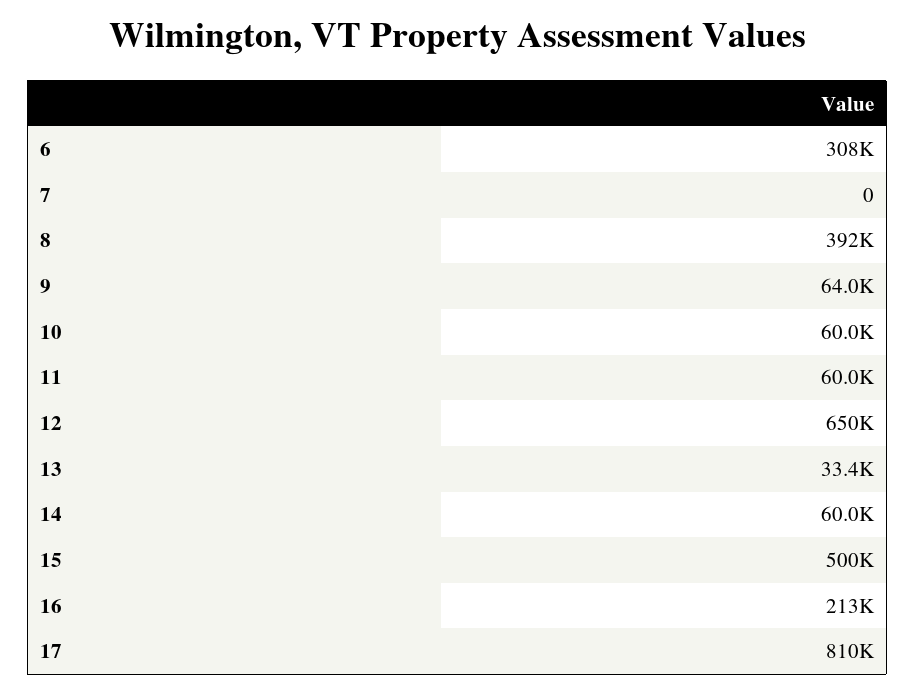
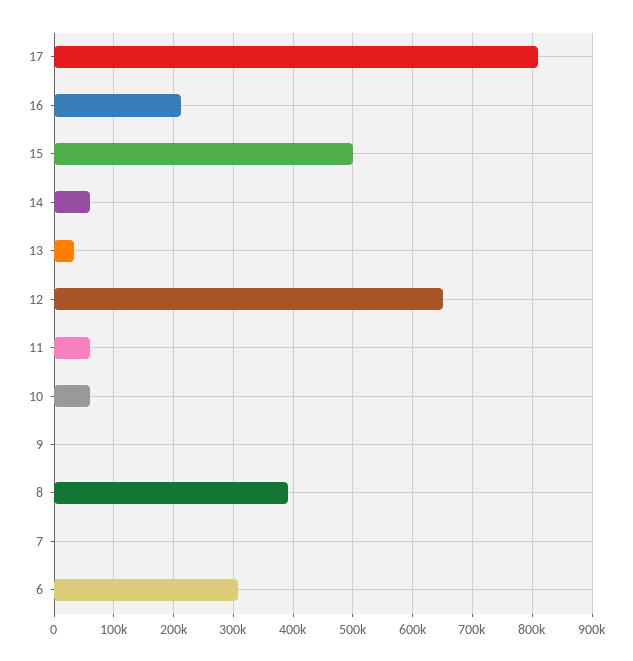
  {
    "6": 308000,
    "7": 0,
    "8": 392000,
-   "9": 64000,
+   "9": 0,
    "10": 60000,
    "11": 60000,
    "12": 650000,
    "13": 33400,
    "14": 60000,
    "15": 500000,
    "16": 213000,
    "17": 810000
  }

